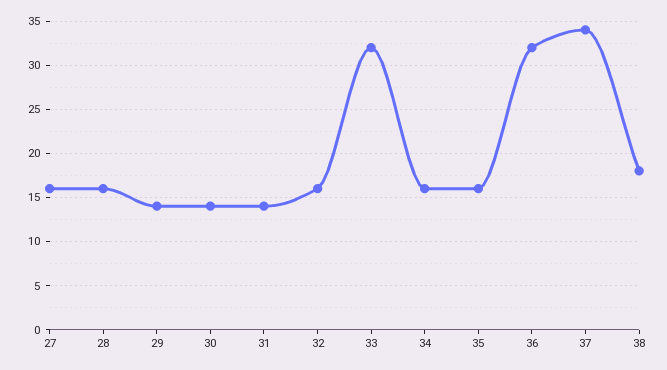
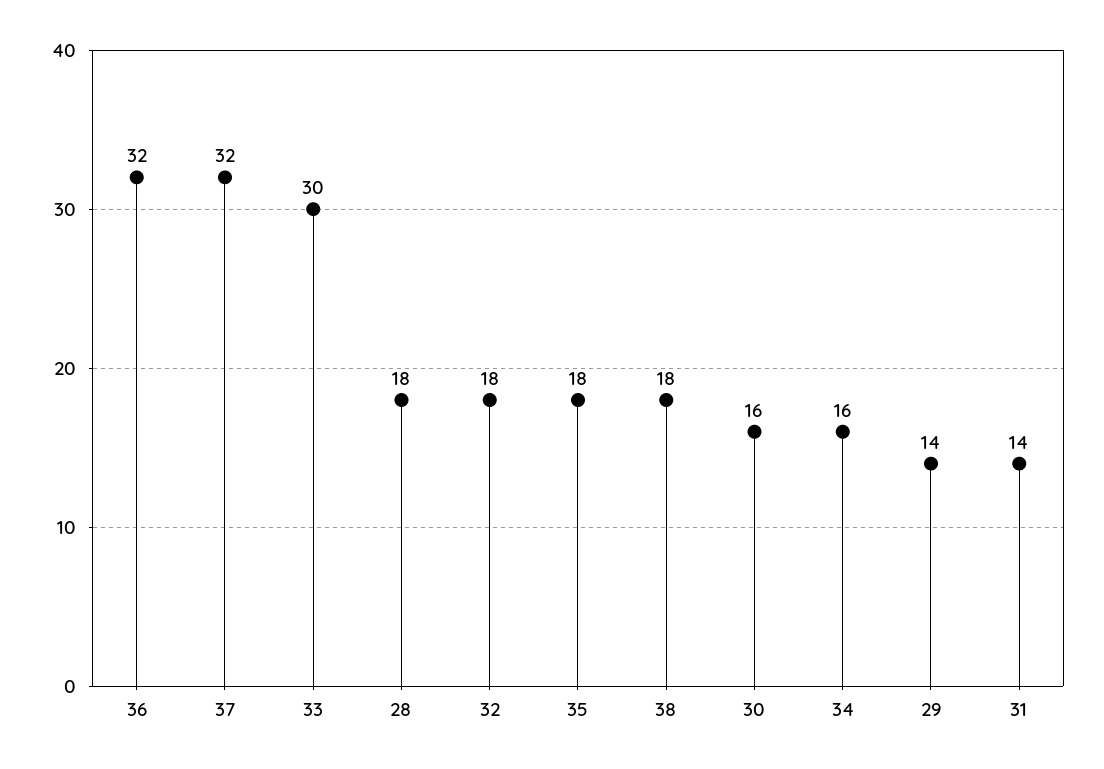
  {
-   "27": 16,
-   "28": 16,
+   "28": 18,
    "29": 14,
-   "30": 14,
+   "30": 16,
    "31": 14,
-   "32": 16,
+   "32": 18,
-   "33": 32,
+   "33": 30,
    "34": 16,
-   "35": 16,
+   "35": 18,
    "36": 32,
-   "37": 34,
+   "37": 32,
    "38": 18
  }

